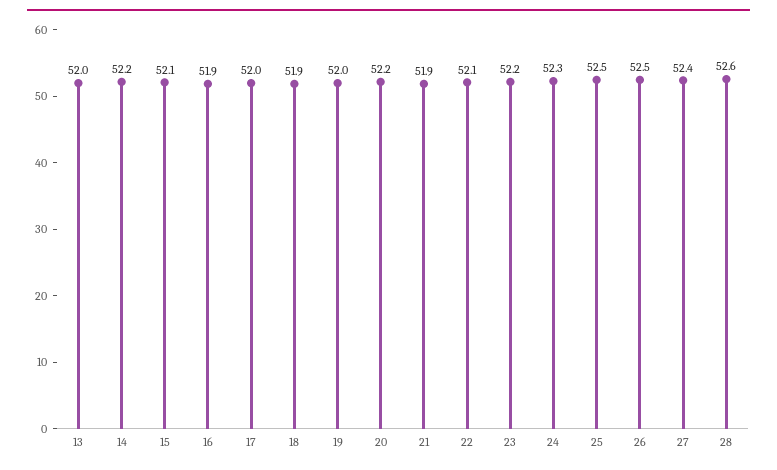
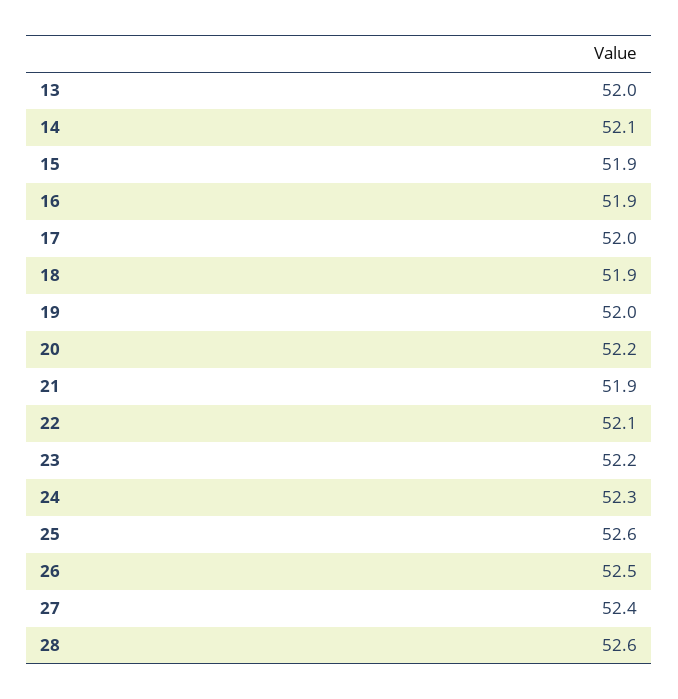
  {
    "13": 52,
-   "14": 52.2,
+   "14": 52.1,
-   "15": 52.1,
+   "15": 51.9,
    "16": 51.9,
    "17": 52,
    "18": 51.9,
    "19": 52,
    "20": 52.2,
    "21": 51.9,
    "22": 52.1,
    "23": 52.2,
    "24": 52.3,
-   "25": 52.5,
+   "25": 52.6,
    "26": 52.5,
    "27": 52.4,
    "28": 52.6
  }

